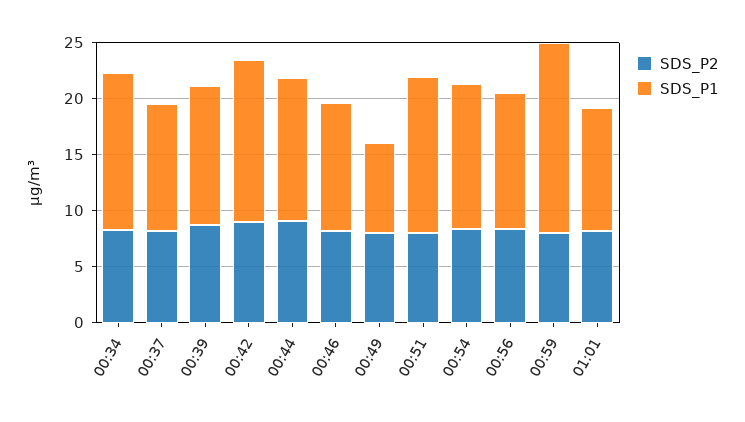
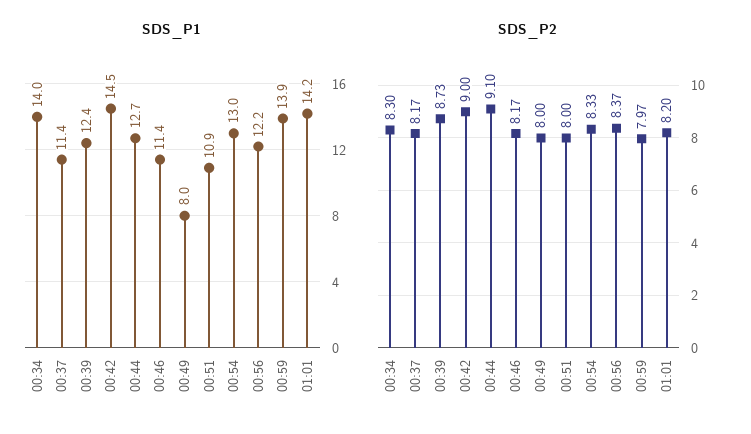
  {
    "SDS_P2": {
      "00:34": 8.3,
      "00:37": 8.17,
      "00:39": 8.73,
      "00:42": 9,
      "00:44": 9.1,
      "00:46": 8.17,
      "00:49": 8,
      "00:51": 8,
      "00:54": 8.33,
      "00:56": 8.37,
      "00:59": 7.97,
      "01:01": 8.2
    },
    "SDS_P1": {
      "00:34": 14,
      "00:37": 11.4,
      "00:39": 12.4,
      "00:42": 14.5,
      "00:44": 12.7,
      "00:46": 11.4,
      "00:49": 8,
-     "00:51": 14,
+     "00:51": 10.9,
      "00:54": 13,
      "00:56": 12.2,
-     "00:59": 17,
+     "00:59": 13.9,
-     "01:01": 11
+     "01:01": 14.2
    }
  }

